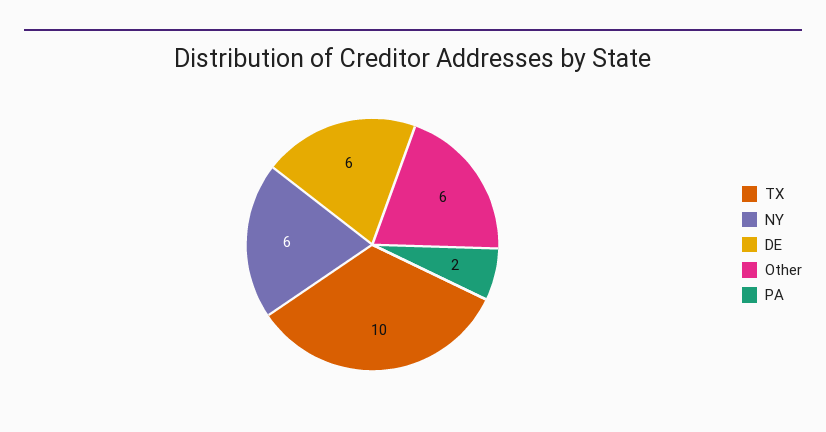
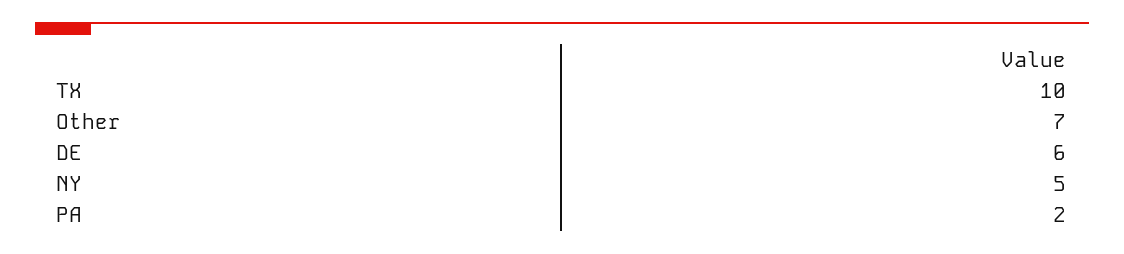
  {
    "TX": 10,
-   "NY": 6,
+   "NY": 5,
    "DE": 6,
-   "Other": 6,
+   "Other": 7,
    "PA": 2
  }

